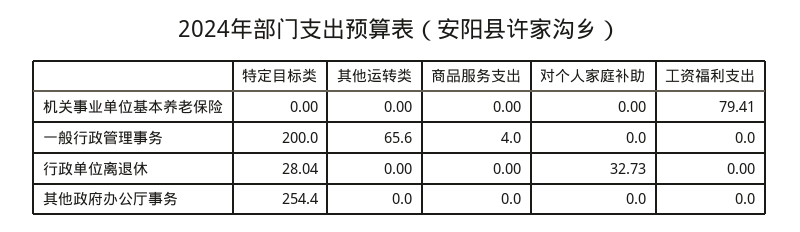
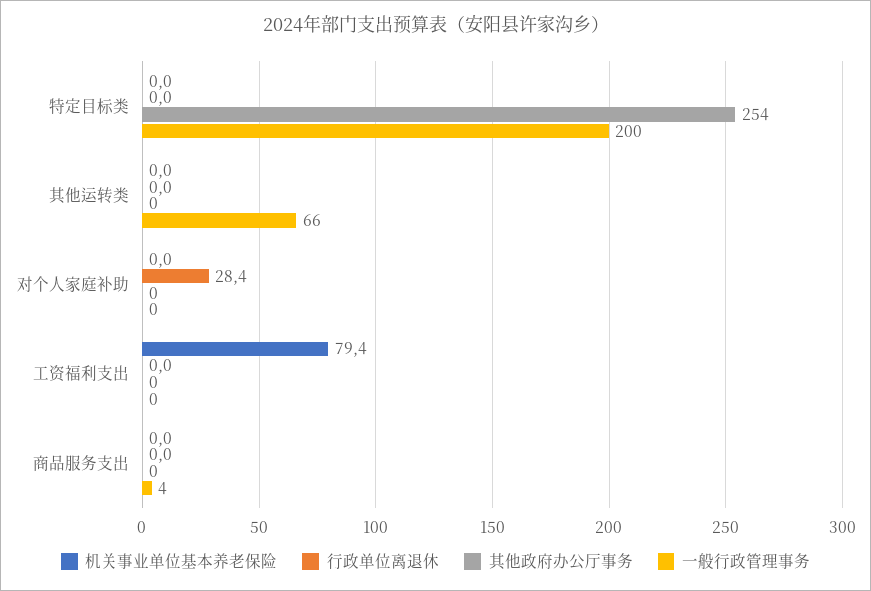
  {
    "机关事业单位基本养老保险": {
      "特定目标类": 0,
      "其他运转类": 0,
      "商品服务支出": 0,
      "对个人家庭补助": 0,
      "工资福利支出": 79.41
    },
    "一般行政管理事务": {
      "特定目标类": 200,
      "其他运转类": 65.6,
      "商品服务支出": 4,
      "对个人家庭补助": 0,
      "工资福利支出": 0
    },
    "行政单位离退休": {
-     "特定目标类": 28.04,
+     "特定目标类": 0,
      "其他运转类": 0,
      "商品服务支出": 0,
-     "对个人家庭补助": 32.73,
+     "对个人家庭补助": 28.4,
      "工资福利支出": 0
    },
    "其他政府办公厅事务": {
      "特定目标类": 254.4,
      "其他运转类": 0,
      "商品服务支出": 0,
      "对个人家庭补助": 0,
      "工资福利支出": 0
    }
  }

